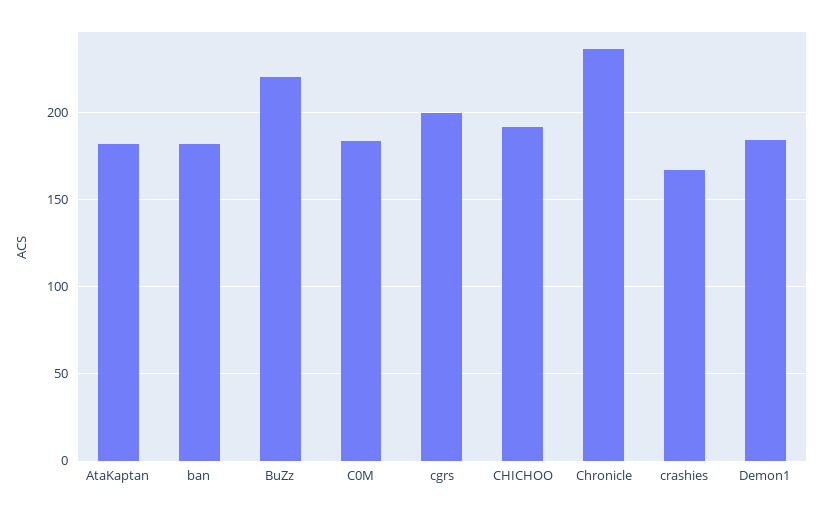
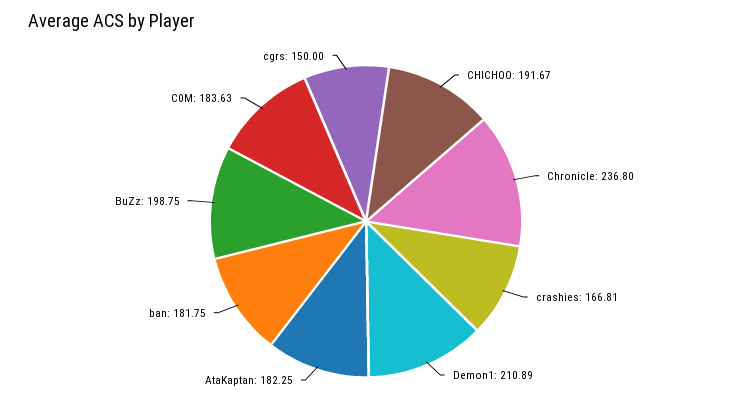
  {
    "AtaKaptan": 182.25,
    "ban": 181.75,
-   "BuZz": 220,
+   "BuZz": 198.75,
    "C0M": 183.63,
-   "cgrs": 200,
+   "cgrs": 150,
    "CHICHOO": 191.67,
    "Chronicle": 236.8,
    "crashies": 166.81,
-   "Demon1": 185
+   "Demon1": 210.89
  }

